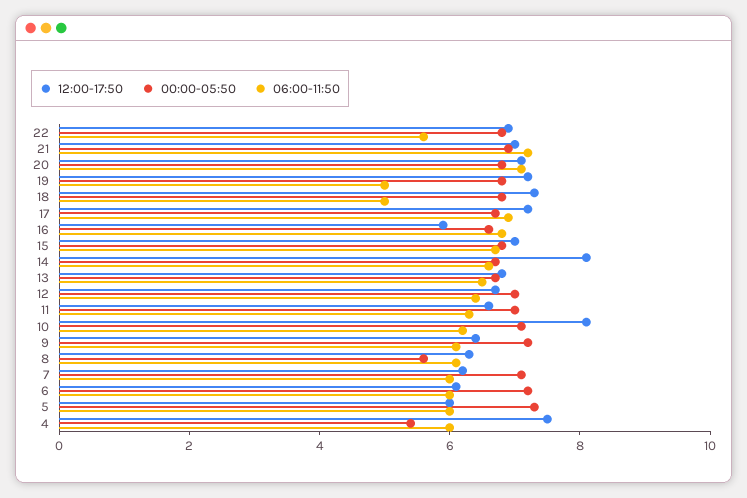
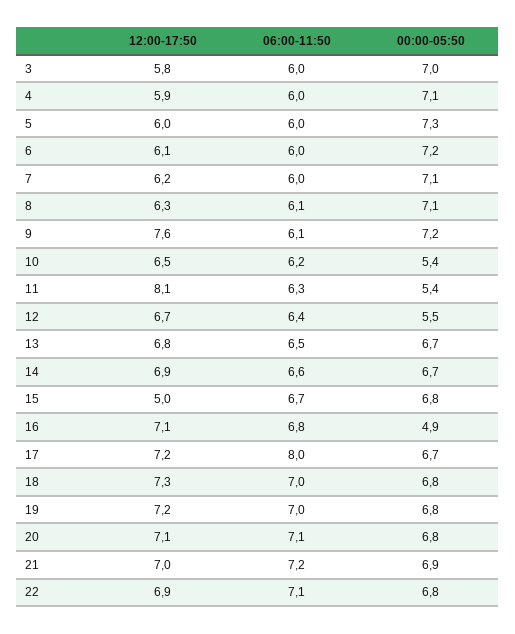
  {
    "12:00-17:50": {
      "22": 6.9,
      "21": 7,
      "20": 7.1,
      "19": 7.2,
      "18": 7.3,
      "17": 7.2,
-     "16": 6,
+     "16": 7.1,
-     "15": 7,
+     "15": 5,
-     "14": 8,
+     "14": 6.9,
      "13": 6.8,
      "12": 6.7,
-     "11": 6.5,
+     "11": 8.1,
-     "10": 8,
+     "10": 6.5,
-     "9": 6.5,
+     "9": 7.6,
      "8": 6.3,
      "7": 6.2,
      "6": 6.1,
      "5": 6,
-     "4": 7.5
+     "4": 5.9,
+     "3": 5.8
    },
    "00:00-05:50": {
      "22": 6.8,
      "21": 6.9,
      "20": 6.8,
      "19": 6.8,
      "18": 6.8,
      "17": 6.7,
-     "16": 6.5,
+     "16": 4.9,
      "15": 6.8,
      "14": 6.7,
      "13": 6.7,
-     "12": 7,
+     "12": 5.5,
-     "11": 7,
+     "11": 5.4,
-     "10": 7,
+     "10": 5.4,
      "9": 7.2,
-     "8": 5.5,
+     "8": 7.1,
      "7": 7.1,
      "6": 7.2,
      "5": 7.3,
-     "4": 5.5
+     "4": 7.1,
+     "3": 7
    },
    "06:00-11:50": {
-     "22": 5.5,
+     "22": 7.1,
      "21": 7.2,
      "20": 7.1,
-     "19": 5,
+     "19": 7,
-     "18": 5,
+     "18": 7,
-     "17": 7,
+     "17": 8,
      "16": 6.8,
      "15": 6.7,
      "14": 6.6,
      "13": 6.5,
      "12": 6.4,
      "11": 6.3,
      "10": 6.2,
      "9": 6.1,
      "8": 6.1,
      "7": 6,
      "6": 6,
      "5": 6,
-     "4": 6
+     "4": 6,
+     "3": 6
    }
  }

